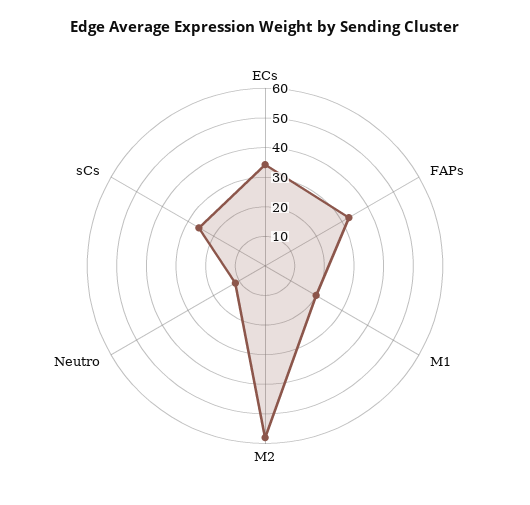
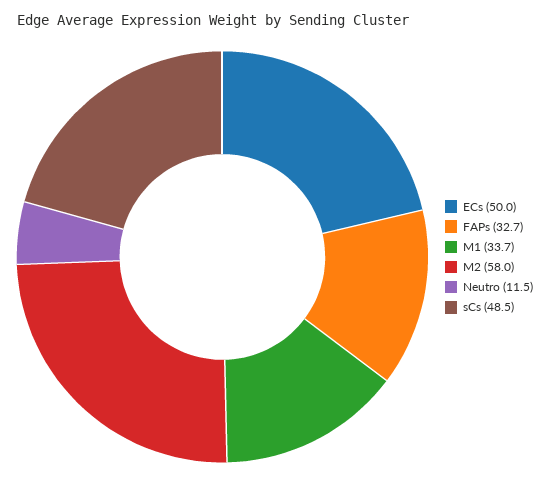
  {
-   "ECs": 35,
+   "ECs": 50,
    "FAPs": 32.7,
-   "M1": 20,
+   "M1": 33.7,
    "M2": 58,
    "Neutro": 11.5,
-   "sCs": 25
+   "sCs": 48.5
  }

